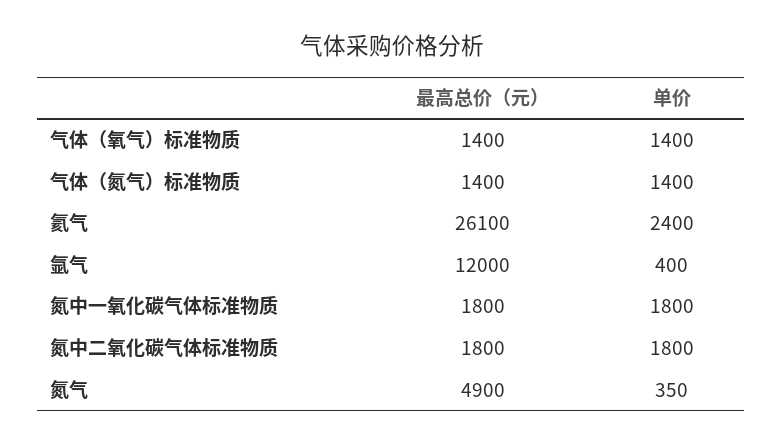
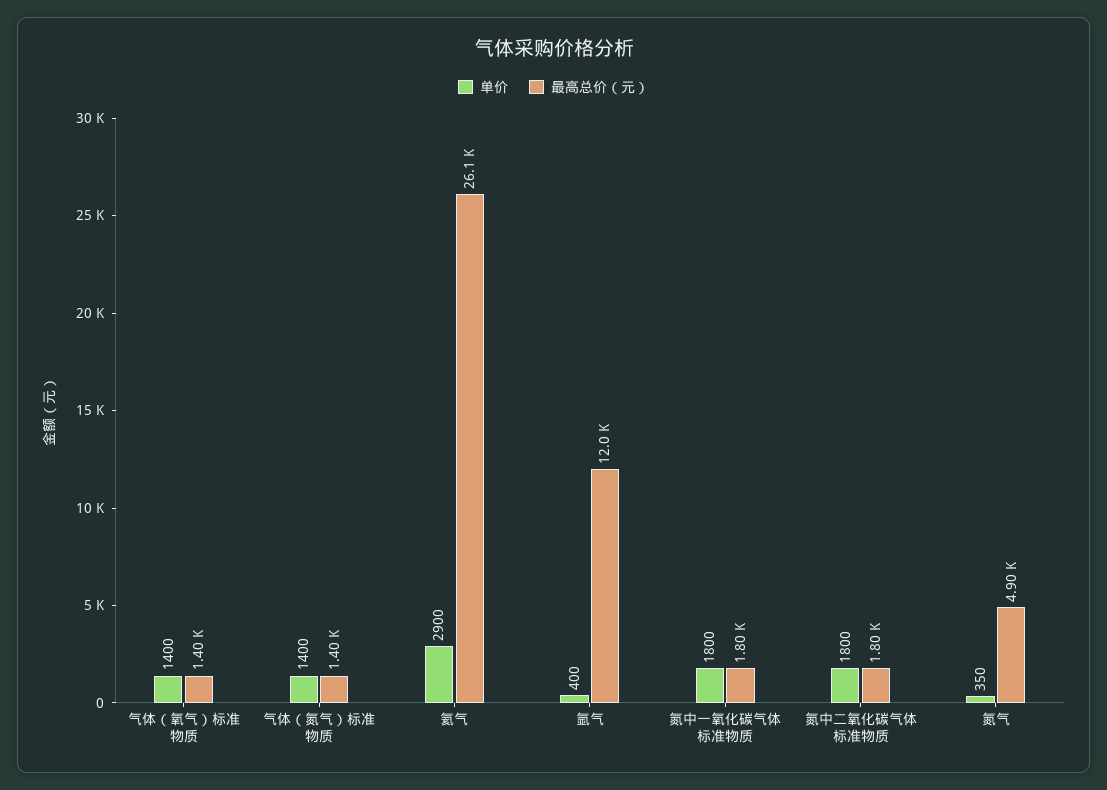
  {
    "最高总价（元）": {
      "气体（氧气）标准物质": 1400,
      "气体（氮气）标准物质": 1400,
      "氦气": 26100,
      "氩气": 12000,
      "氮中一氧化碳气体标准物质": 1800,
      "氮中二氧化碳气体标准物质": 1800,
      "氮气": 4900
    },
    "单价": {
      "气体（氧气）标准物质": 1400,
      "气体（氮气）标准物质": 1400,
-     "氦气": 2400,
+     "氦气": 2900,
      "氩气": 400,
      "氮中一氧化碳气体标准物质": 1800,
      "氮中二氧化碳气体标准物质": 1800,
      "氮气": 350
    }
  }

